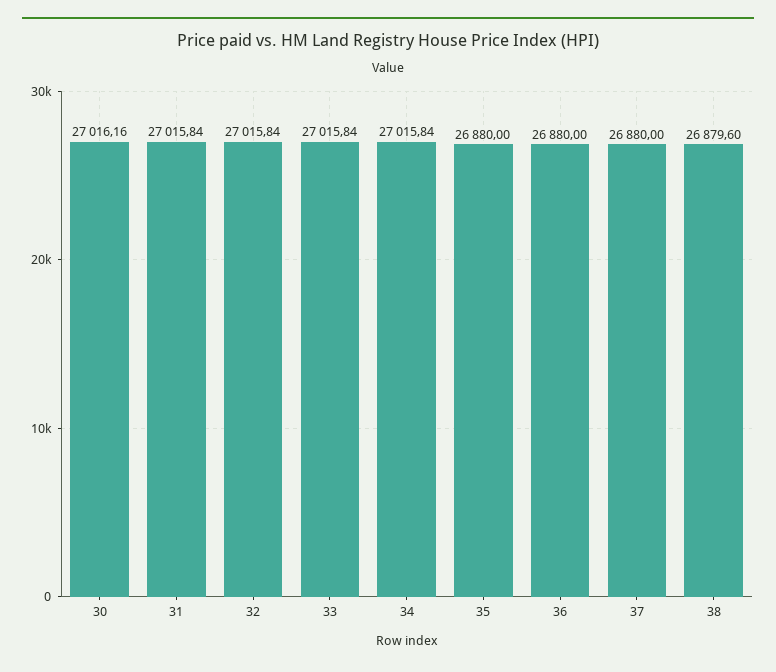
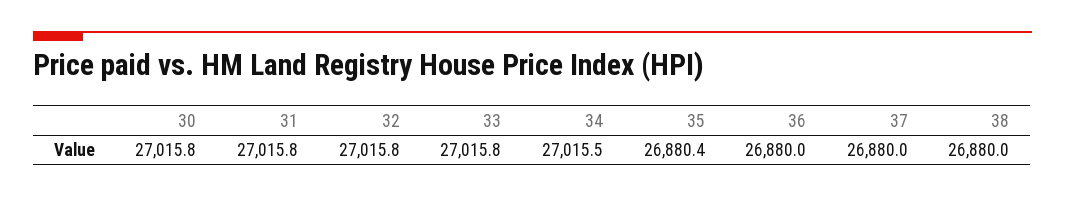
  {
-   "30": 27016.16,
+   "30": 27015.8,
    "31": 27015.84,
    "32": 27015.84,
    "33": 27015.84,
-   "34": 27015.84,
+   "34": 27015.5,
-   "35": 26880,
+   "35": 26880.4,
    "36": 26880,
    "37": 26880,
-   "38": 26879.6
+   "38": 26880
  }

